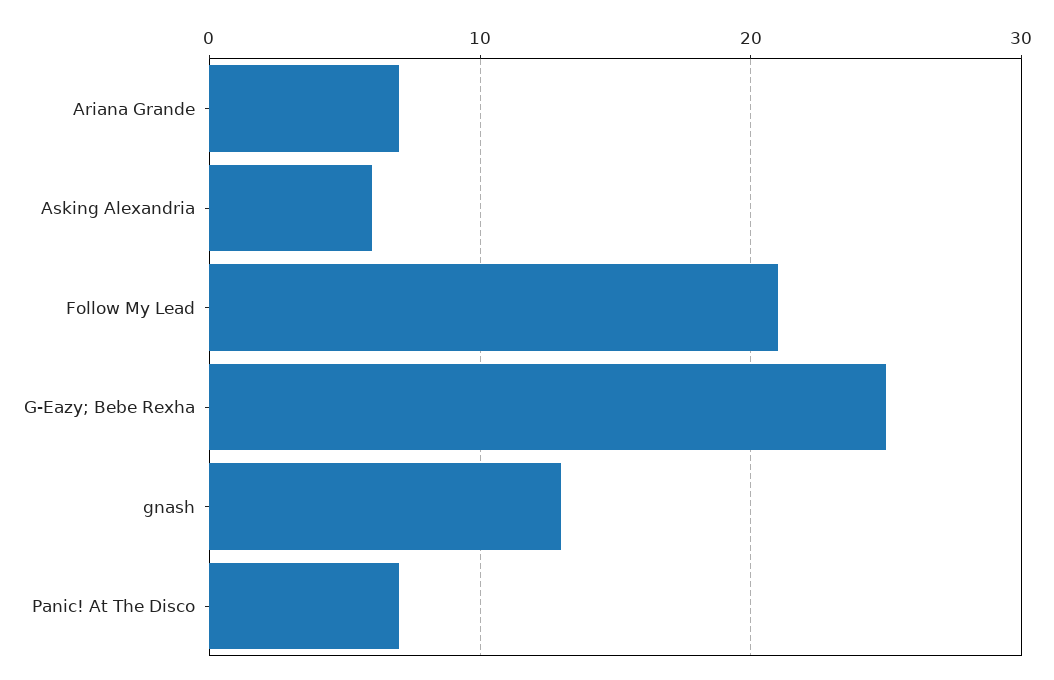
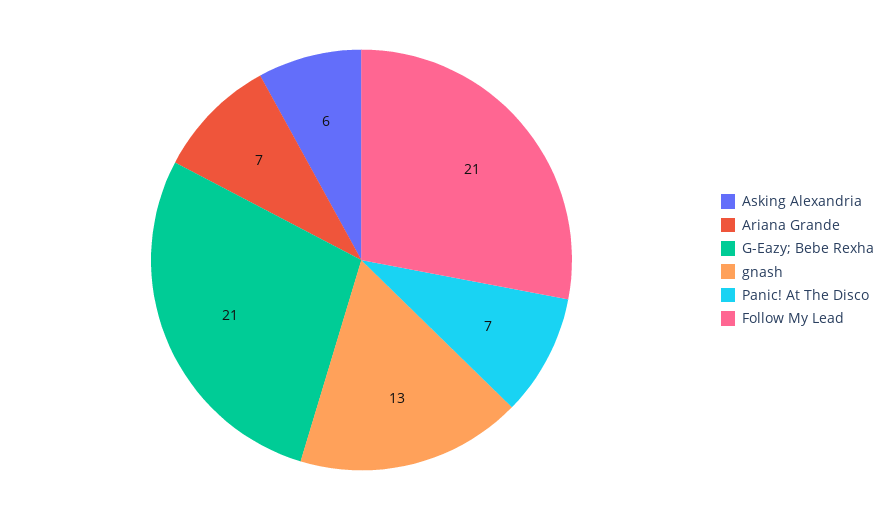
  {
    "Ariana Grande": 7,
    "Asking Alexandria": 6,
    "Follow My Lead": 21,
-   "G-Eazy; Bebe Rexha": 25,
+   "G-Eazy; Bebe Rexha": 21,
    "gnash": 13,
    "Panic! At The Disco": 7
  }

